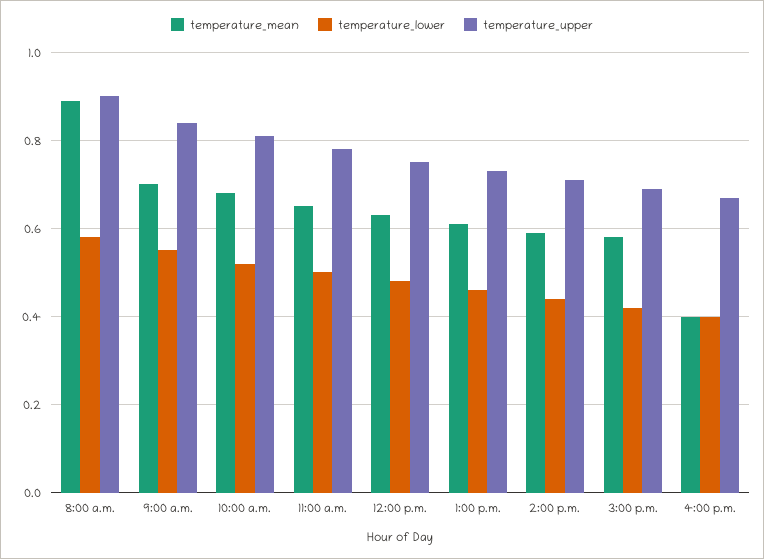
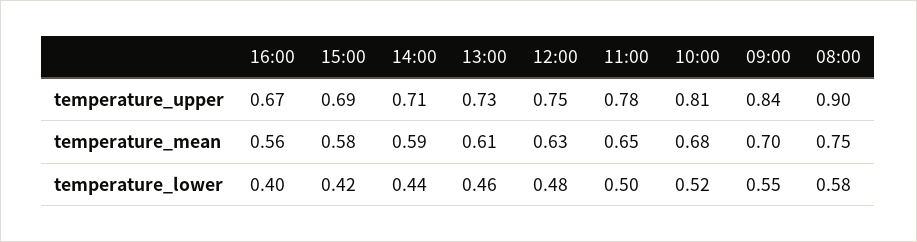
  {
    "temperature_mean": {
-     "8:00 a.m.": 0.9,
+     "8:00 a.m.": 0.75,
      "9:00 a.m.": 0.7,
      "10:00 a.m.": 0.68,
      "11:00 a.m.": 0.65,
      "12:00 p.m.": 0.63,
      "1:00 p.m.": 0.61,
      "2:00 p.m.": 0.59,
      "3:00 p.m.": 0.58,
-     "4:00 p.m.": 0.4
+     "4:00 p.m.": 0.56
    },
    "temperature_lower": {
      "8:00 a.m.": 0.58,
      "9:00 a.m.": 0.55,
      "10:00 a.m.": 0.52,
      "11:00 a.m.": 0.5,
      "12:00 p.m.": 0.48,
      "1:00 p.m.": 0.46,
      "2:00 p.m.": 0.44,
      "3:00 p.m.": 0.42,
      "4:00 p.m.": 0.4
    },
    "temperature_upper": {
      "8:00 a.m.": 0.9,
      "9:00 a.m.": 0.84,
      "10:00 a.m.": 0.81,
      "11:00 a.m.": 0.78,
      "12:00 p.m.": 0.75,
      "1:00 p.m.": 0.73,
      "2:00 p.m.": 0.71,
      "3:00 p.m.": 0.69,
      "4:00 p.m.": 0.67
    }
  }

